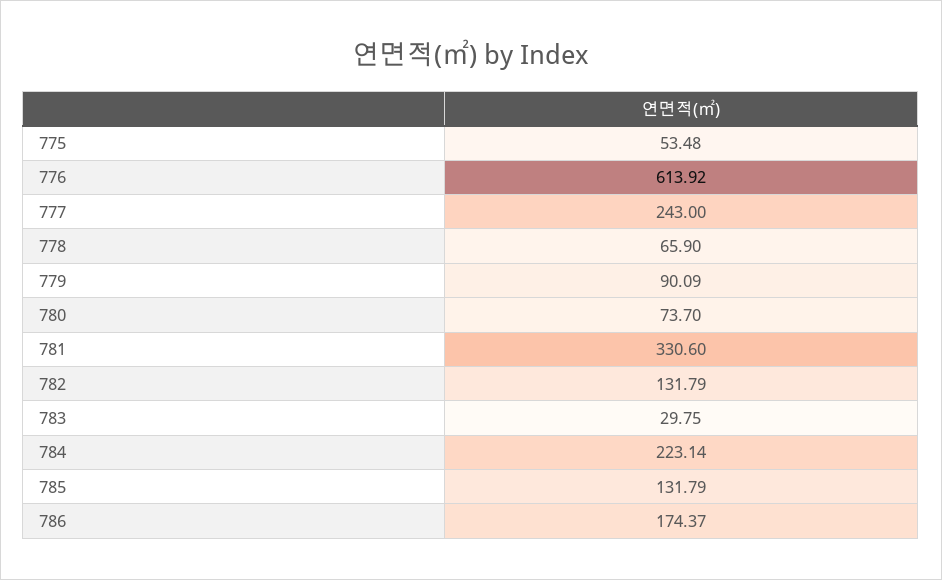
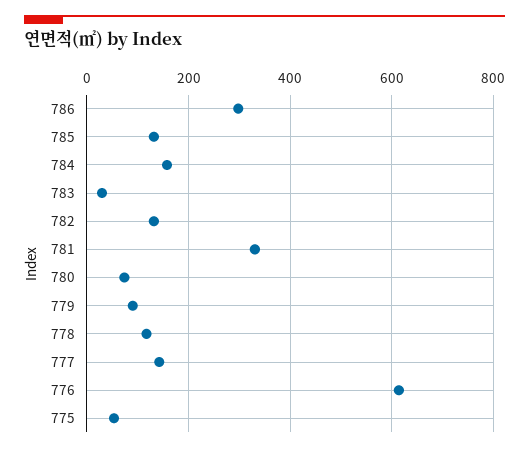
  {
    "775": 53.48,
    "776": 613.92,
-   "777": 243,
+   "777": 140,
-   "778": 65.9,
+   "778": 120,
    "779": 90.09,
    "780": 73.7,
    "781": 330.6,
    "782": 131.79,
    "783": 29.75,
-   "784": 223.14,
+   "784": 160,
    "785": 131.79,
-   "786": 174.37
+   "786": 300
  }

